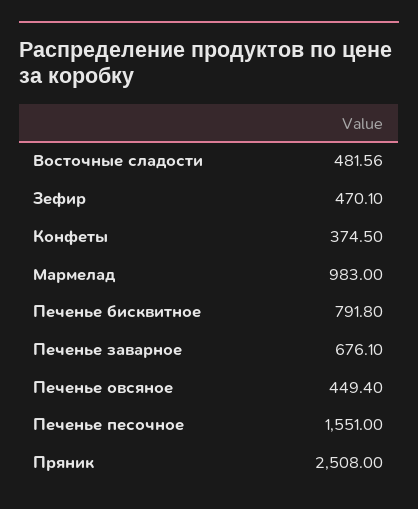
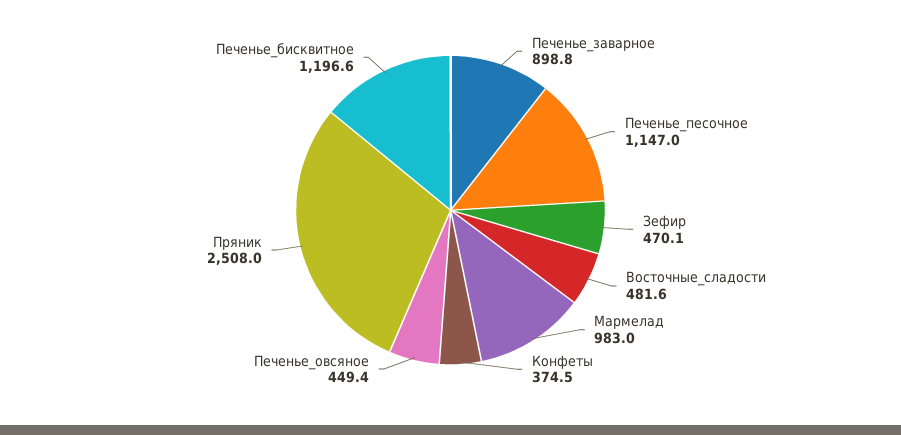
  {
    "Восточные сладости": 481.56,
    "Зефир": 470.1,
    "Конфеты": 374.5,
    "Мармелад": 983,
-   "Печенье бисквитное": 791.8,
+   "Печенье бисквитное": 1196.6,
-   "Печенье заварное": 676.1,
+   "Печенье заварное": 898.8,
    "Печенье овсяное": 449.4,
-   "Печенье песочное": 1551,
+   "Печенье песочное": 1147,
    "Пряник": 2508
  }

